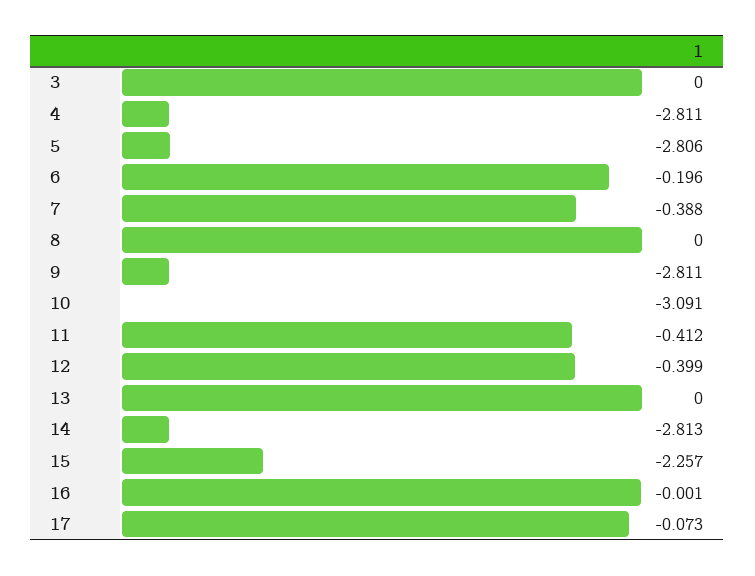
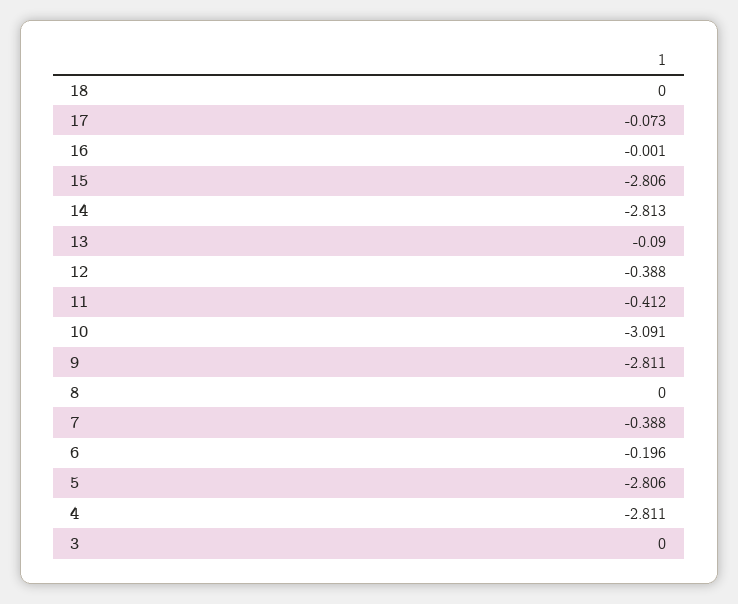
  {
    "3": 0,
    "4": -2.811,
    "5": -2.806,
    "6": -0.196,
    "7": -0.388,
    "8": 0,
    "9": -2.811,
    "10": -3.091,
    "11": -0.412,
-   "12": -0.399,
+   "12": -0.388,
-   "13": 0,
+   "13": -0.09,
    "14": -2.813,
-   "15": -2.257,
+   "15": -2.806,
    "16": -0.001,
-   "17": -0.073
+   "17": -0.073,
+   "18": 0
  }

